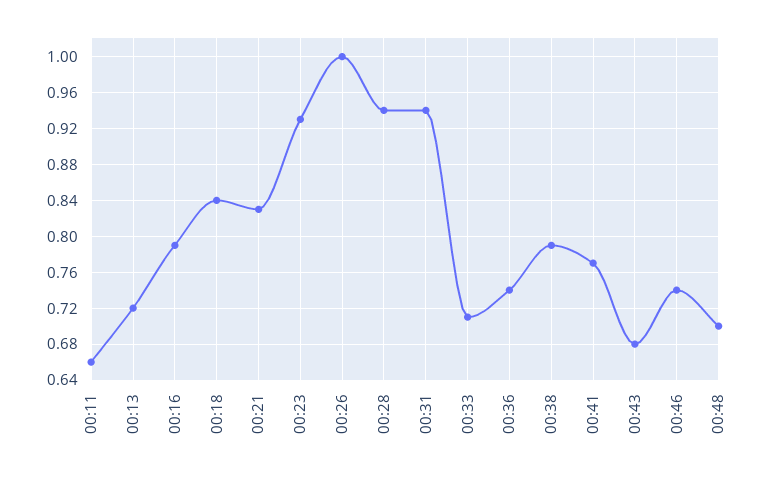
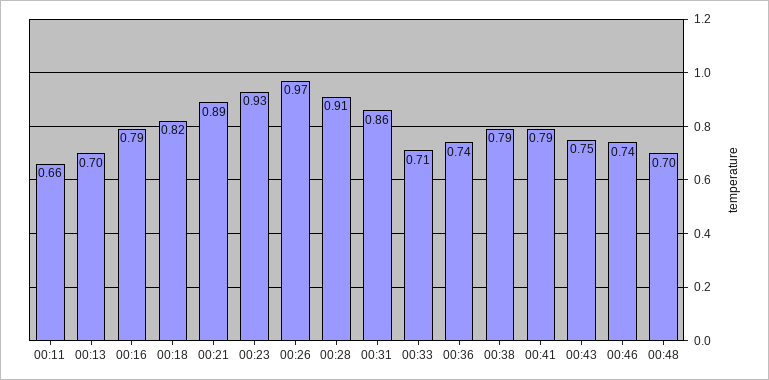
  {
    "00:11": 0.66,
-   "00:13": 0.72,
+   "00:13": 0.7,
    "00:16": 0.79,
-   "00:18": 0.84,
+   "00:18": 0.82,
-   "00:21": 0.83,
+   "00:21": 0.89,
    "00:23": 0.93,
-   "00:26": 1,
+   "00:26": 0.97,
-   "00:28": 0.94,
+   "00:28": 0.91,
-   "00:31": 0.94,
+   "00:31": 0.86,
    "00:33": 0.71,
    "00:36": 0.74,
    "00:38": 0.79,
-   "00:41": 0.77,
+   "00:41": 0.79,
-   "00:43": 0.68,
+   "00:43": 0.75,
    "00:46": 0.74,
    "00:48": 0.7
  }

